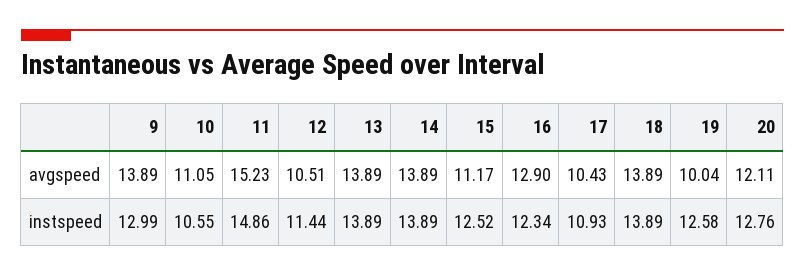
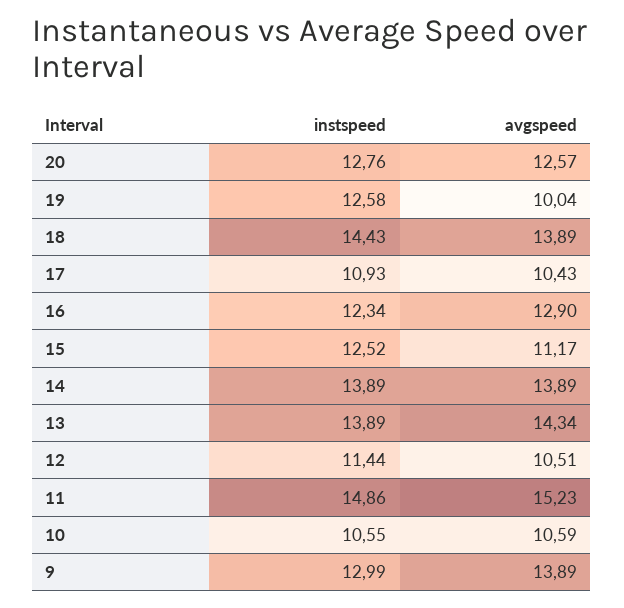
  {
    "9": {
      "avgspeed": 13.89,
      "instspeed": 12.99
    },
    "10": {
-     "avgspeed": 11.05,
+     "avgspeed": 10.59,
      "instspeed": 10.55
    },
    "11": {
      "avgspeed": 15.23,
      "instspeed": 14.86
    },
    "12": {
      "avgspeed": 10.51,
      "instspeed": 11.44
    },
    "13": {
-     "avgspeed": 13.89,
+     "avgspeed": 14.34,
      "instspeed": 13.89
    },
    "14": {
      "avgspeed": 13.89,
      "instspeed": 13.89
    },
    "15": {
      "avgspeed": 11.17,
      "instspeed": 12.52
    },
    "16": {
      "avgspeed": 12.9,
      "instspeed": 12.34
    },
    "17": {
      "avgspeed": 10.43,
      "instspeed": 10.93
    },
    "18": {
      "avgspeed": 13.89,
-     "instspeed": 13.89
+     "instspeed": 14.43
    },
    "19": {
      "avgspeed": 10.04,
      "instspeed": 12.58
    },
    "20": {
-     "avgspeed": 12.11,
+     "avgspeed": 12.57,
      "instspeed": 12.76
    }
  }

